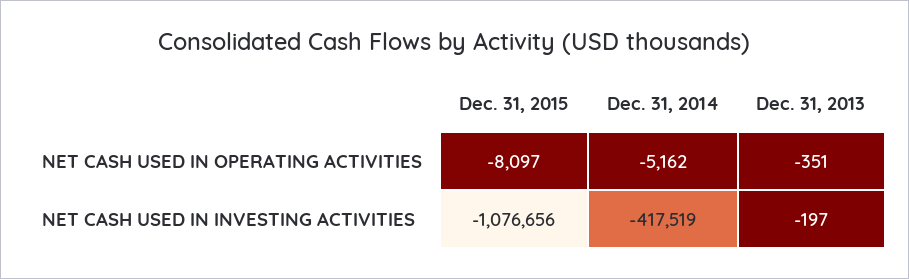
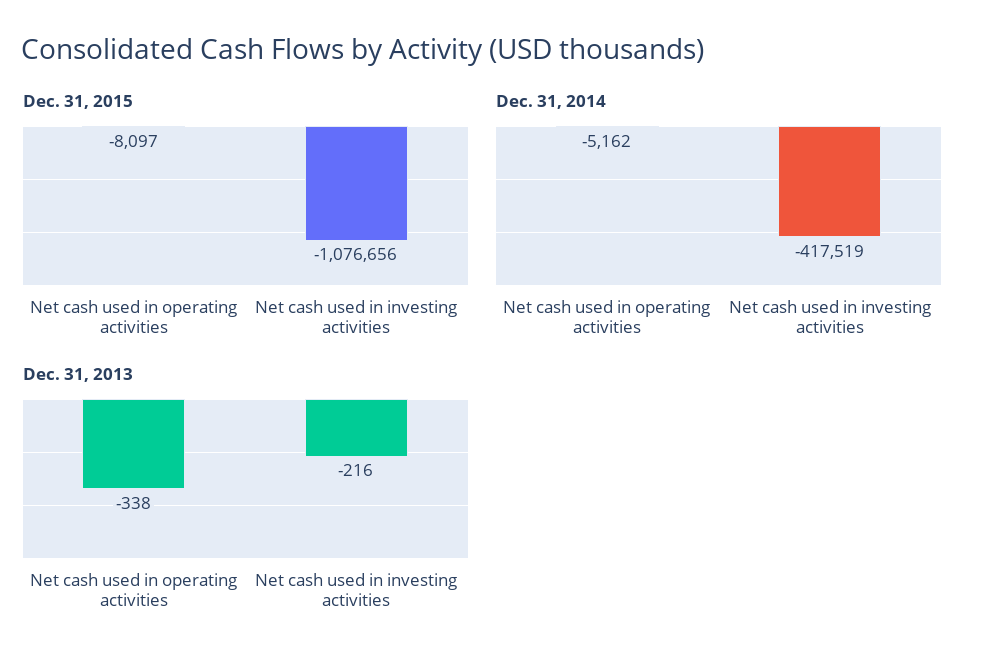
  {
    "Dec. 31, 2015": {
      "NET CASH USED IN OPERATING ACTIVITIES": -8097,
      "NET CASH USED IN INVESTING ACTIVITIES": -1076656
    },
    "Dec. 31, 2014": {
      "NET CASH USED IN OPERATING ACTIVITIES": -5162,
      "NET CASH USED IN INVESTING ACTIVITIES": -417519
    },
    "Dec. 31, 2013": {
-     "NET CASH USED IN OPERATING ACTIVITIES": -351,
+     "NET CASH USED IN OPERATING ACTIVITIES": -338,
-     "NET CASH USED IN INVESTING ACTIVITIES": -197
+     "NET CASH USED IN INVESTING ACTIVITIES": -216
    }
  }

